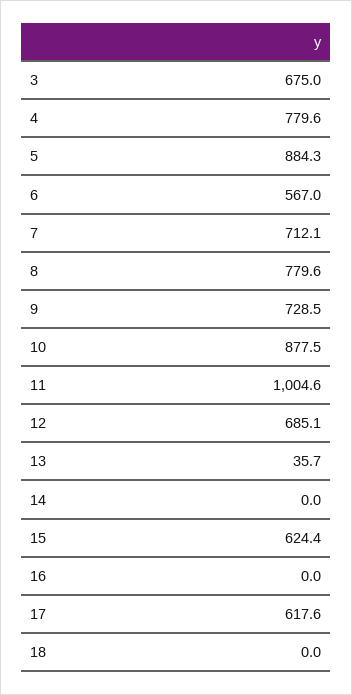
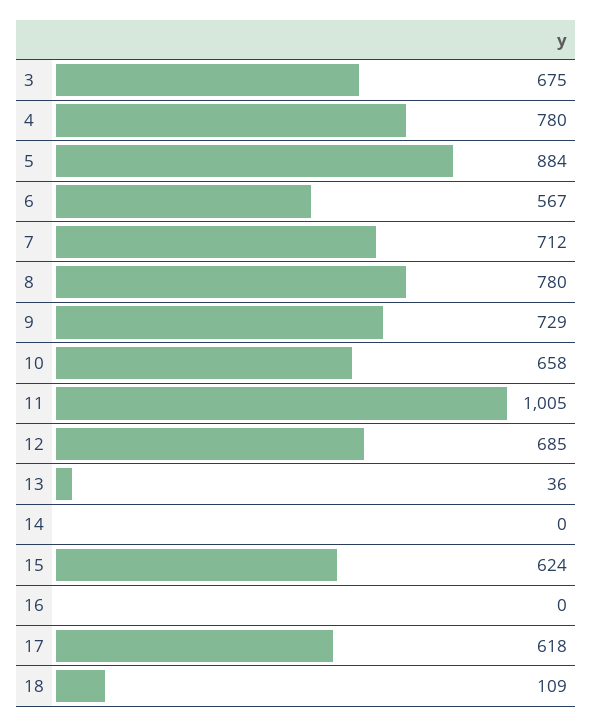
  {
    "3": 675,
    "4": 779.6,
    "5": 884.3,
    "6": 567,
    "7": 712.1,
    "8": 779.6,
    "9": 728.5,
-   "10": 877.5,
+   "10": 658,
    "11": 1004.6,
    "12": 685.1,
    "13": 35.7,
    "14": 0,
    "15": 624.4,
    "16": 0,
    "17": 617.6,
-   "18": 0
+   "18": 109
  }

